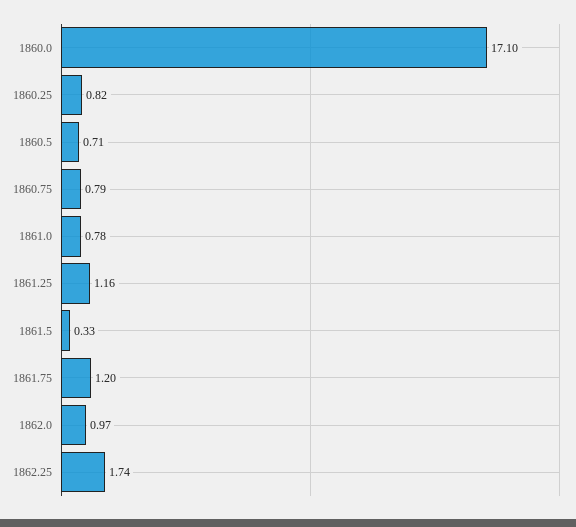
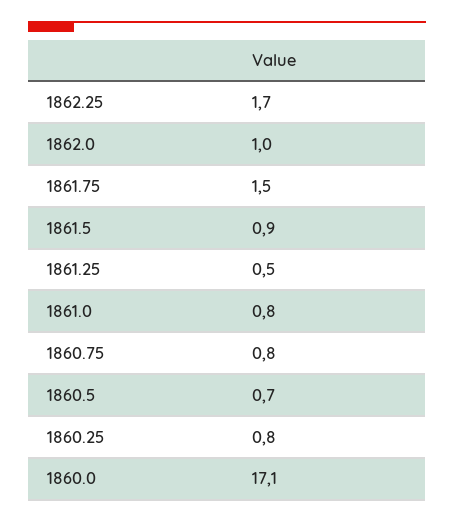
  {
    "1860.0": 17.1,
    "1860.25": 0.82,
    "1860.5": 0.71,
    "1860.75": 0.79,
    "1861.0": 0.78,
-   "1861.25": 1.16,
+   "1861.25": 0.5,
-   "1861.5": 0.33,
+   "1861.5": 0.9,
-   "1861.75": 1.2,
+   "1861.75": 1.5,
    "1862.0": 0.97,
    "1862.25": 1.74
  }

